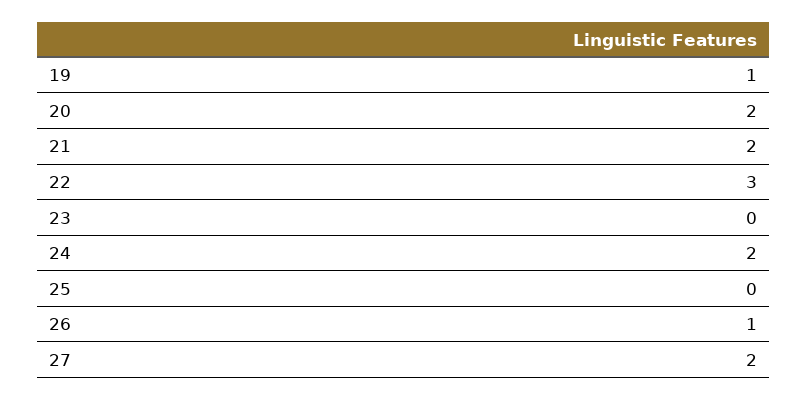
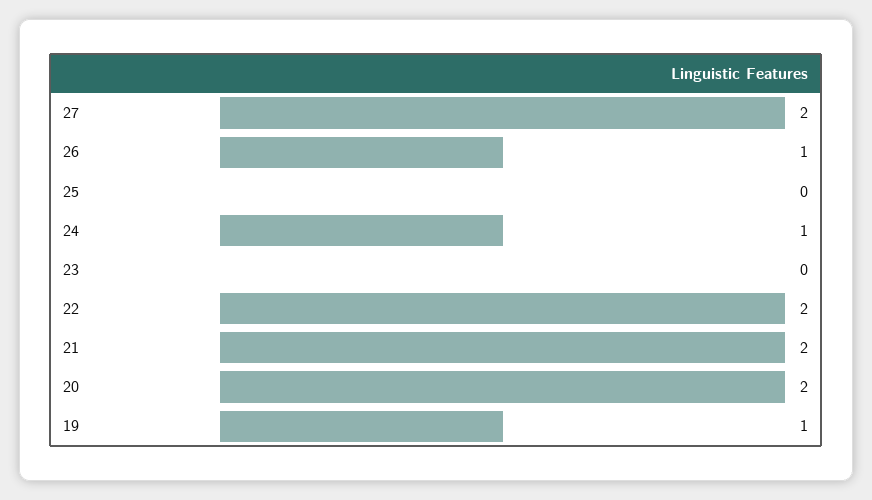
  {
    "19": 1,
    "20": 2,
    "21": 2,
-   "22": 3,
+   "22": 2,
    "23": 0,
-   "24": 2,
+   "24": 1,
    "25": 0,
    "26": 1,
    "27": 2
  }

